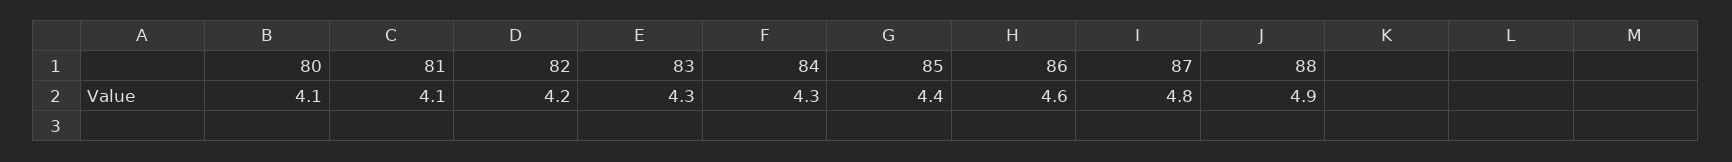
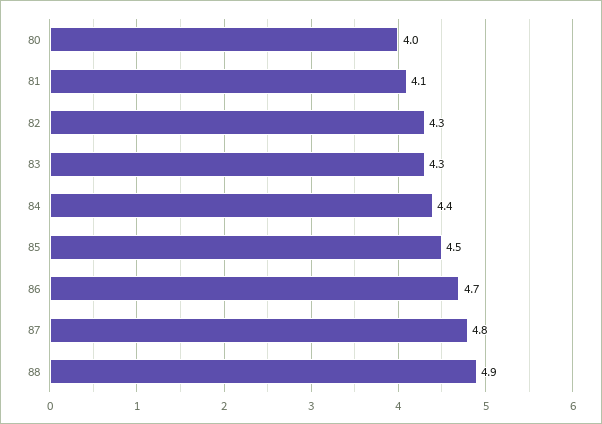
  {
-   "80": 4.1,
+   "80": 4,
    "81": 4.1,
-   "82": 4.2,
+   "82": 4.3,
    "83": 4.3,
-   "84": 4.3,
+   "84": 4.4,
-   "85": 4.4,
+   "85": 4.5,
-   "86": 4.6,
+   "86": 4.7,
    "87": 4.8,
    "88": 4.9
  }

